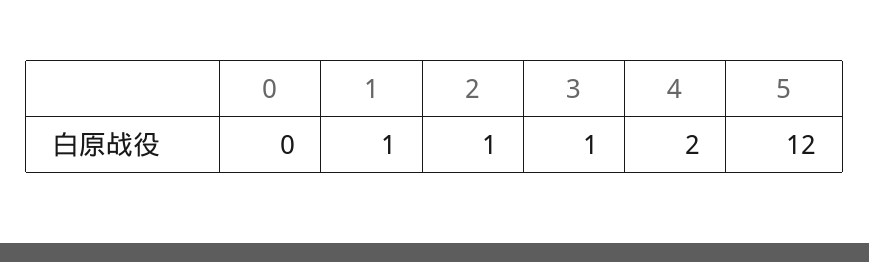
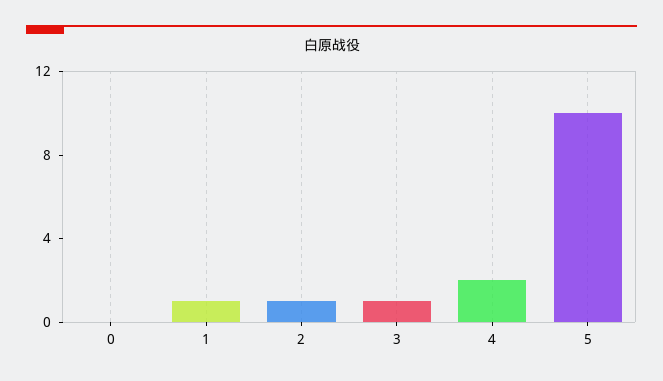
  {
    "0": 0,
    "1": 1,
    "2": 1,
    "3": 1,
    "4": 2,
-   "5": 12
+   "5": 10
  }

